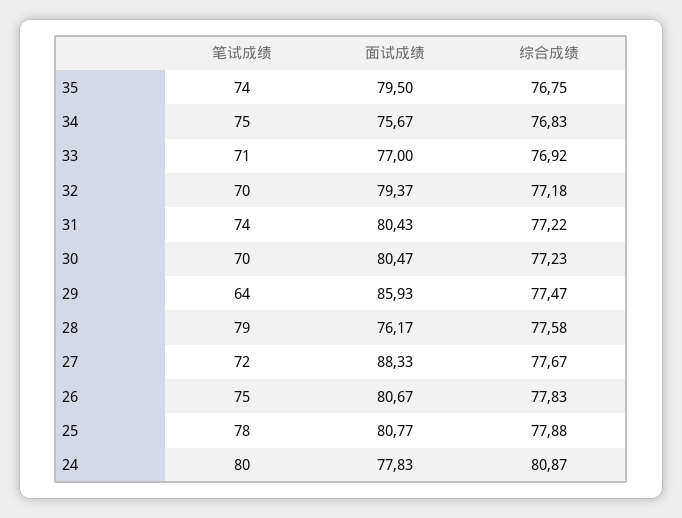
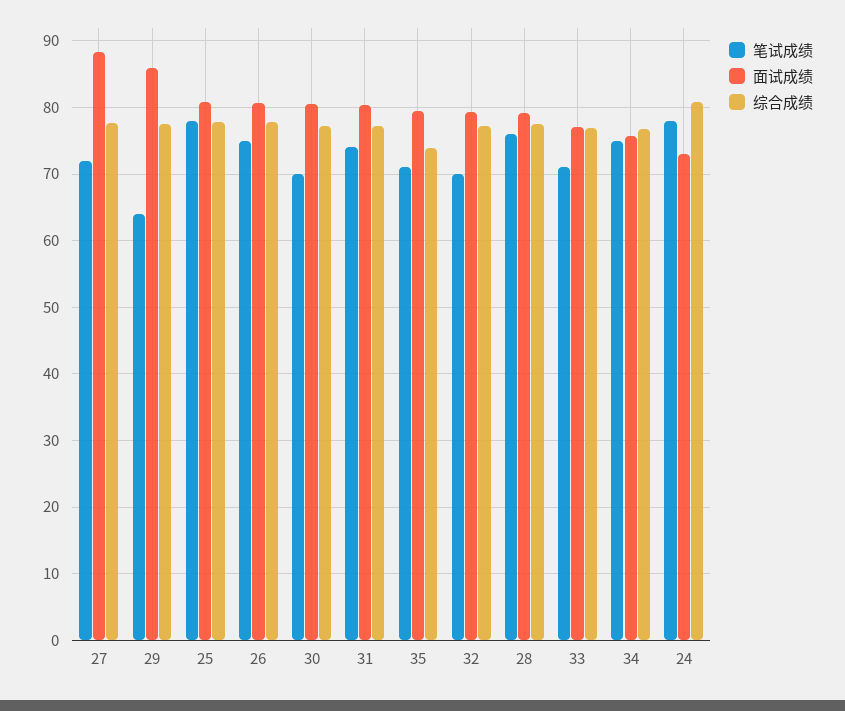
  {
    "笔试成绩": {
-     "35": 74,
+     "35": 71,
      "34": 75,
      "33": 71,
      "32": 70,
      "31": 74,
      "30": 70,
      "29": 64,
-     "28": 79,
+     "28": 76,
      "27": 72,
      "26": 75,
      "25": 78,
-     "24": 80
+     "24": 78
    },
    "面试成绩": {
      "35": 79.5,
      "34": 75.67,
      "33": 77,
      "32": 79.37,
      "31": 80.43,
      "30": 80.47,
      "29": 85.93,
-     "28": 76.17,
+     "28": 79,
      "27": 88.33,
      "26": 80.67,
      "25": 80.77,
-     "24": 77.83
+     "24": 73
    },
    "综合成绩": {
-     "35": 76.75,
+     "35": 74,
      "34": 76.83,
      "33": 76.92,
      "32": 77.18,
      "31": 77.22,
      "30": 77.23,
      "29": 77.47,
      "28": 77.58,
      "27": 77.67,
      "26": 77.83,
      "25": 77.88,
      "24": 80.87
    }
  }

